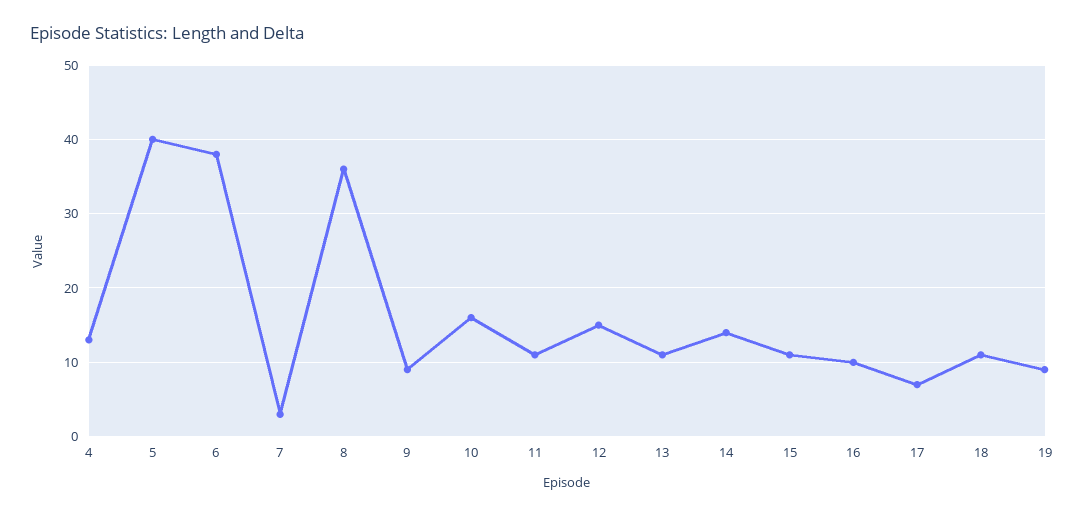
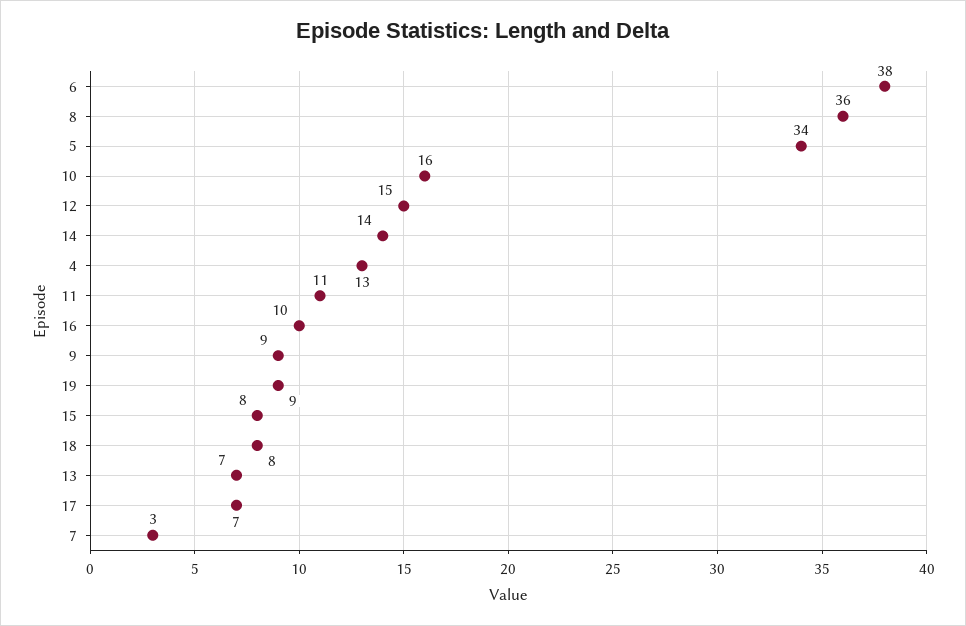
  {
    "4": 13,
-   "5": 40,
+   "5": 34,
    "6": 38,
    "7": 3,
    "8": 36,
    "9": 9,
    "10": 16,
    "11": 11,
    "12": 15,
-   "13": 11,
+   "13": 7,
    "14": 14,
-   "15": 11,
+   "15": 8,
    "16": 10,
    "17": 7,
-   "18": 11,
+   "18": 8,
    "19": 9
  }

